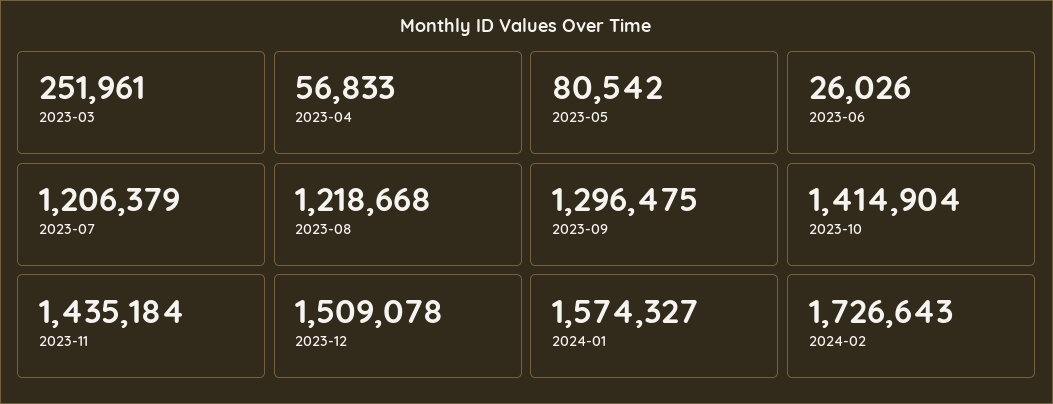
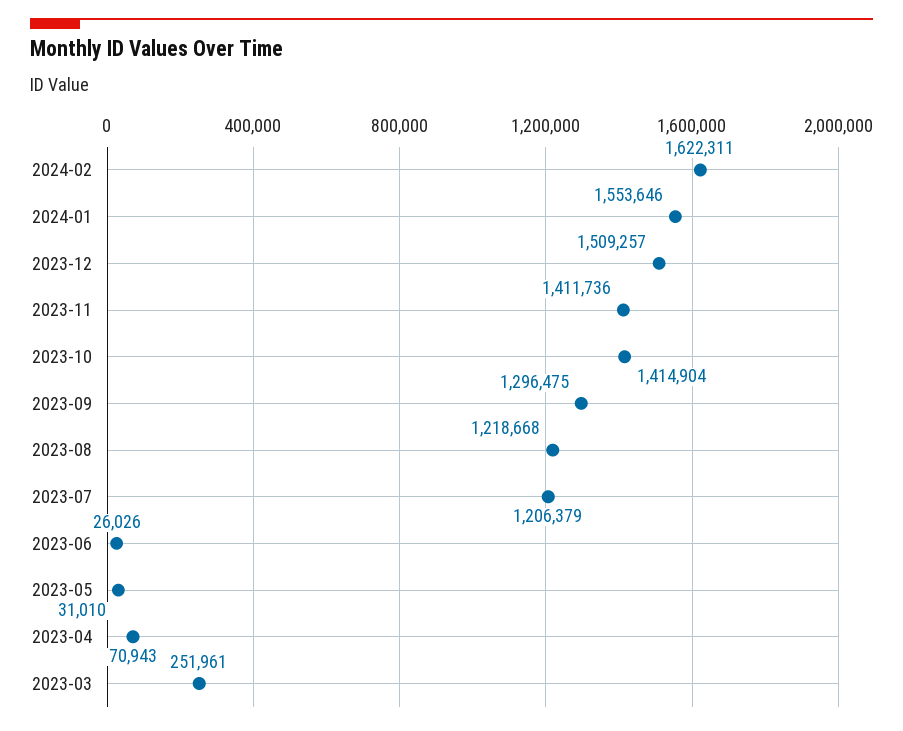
  {
    "2023-03": 251961,
-   "2023-04": 56833,
+   "2023-04": 70943,
-   "2023-05": 80542,
+   "2023-05": 31010,
    "2023-06": 26026,
    "2023-07": 1206379,
    "2023-08": 1218668,
    "2023-09": 1296475,
    "2023-10": 1414904,
-   "2023-11": 1435184,
+   "2023-11": 1411736,
-   "2023-12": 1509078,
+   "2023-12": 1509257,
-   "2024-01": 1574327,
+   "2024-01": 1553646,
-   "2024-02": 1726643
+   "2024-02": 1622311
  }

